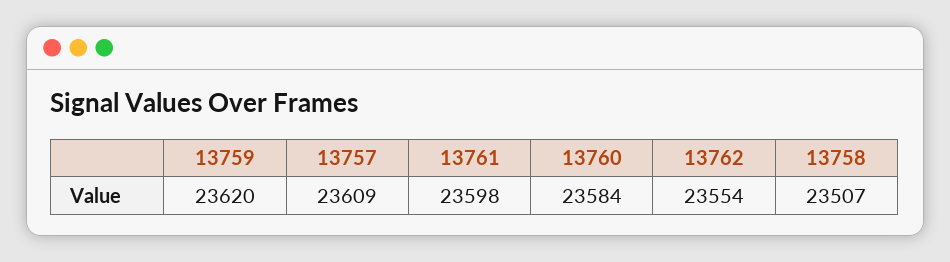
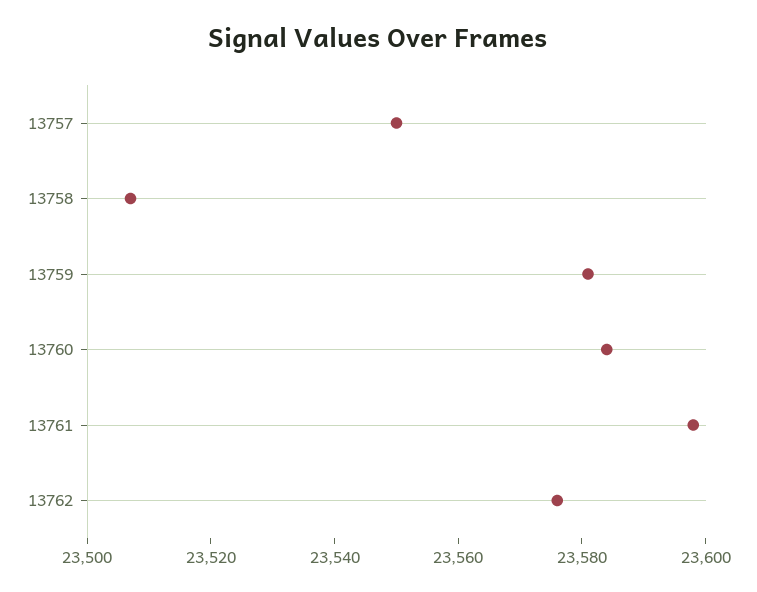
  {
-   "13759": 23620,
+   "13759": 23580,
-   "13757": 23609,
+   "13757": 23550,
    "13761": 23598,
    "13760": 23584,
-   "13762": 23554,
+   "13762": 23575,
    "13758": 23507
  }

